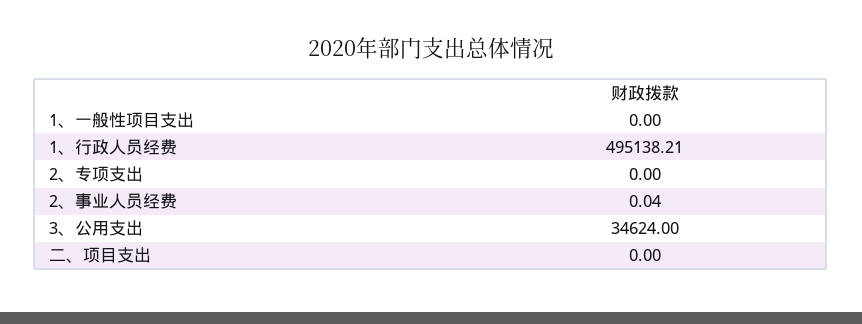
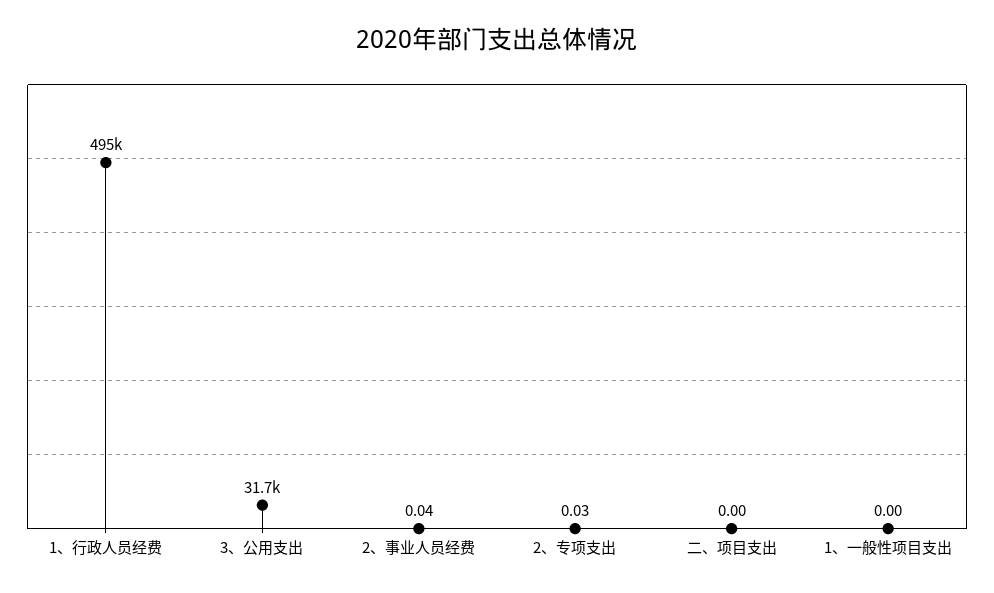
  {
    "1、一般性项目支出": 0,
    "1、行政人员经费": 495138.21,
-   "2、专项支出": 0,
+   "2、专项支出": 0.03,
    "2、事业人员经费": 0.04,
-   "3、公用支出": 34624,
+   "3、公用支出": 31700,
    "二、项目支出": 0
  }

